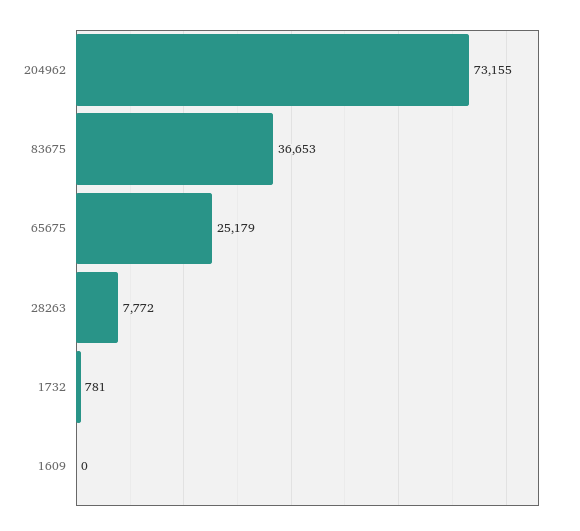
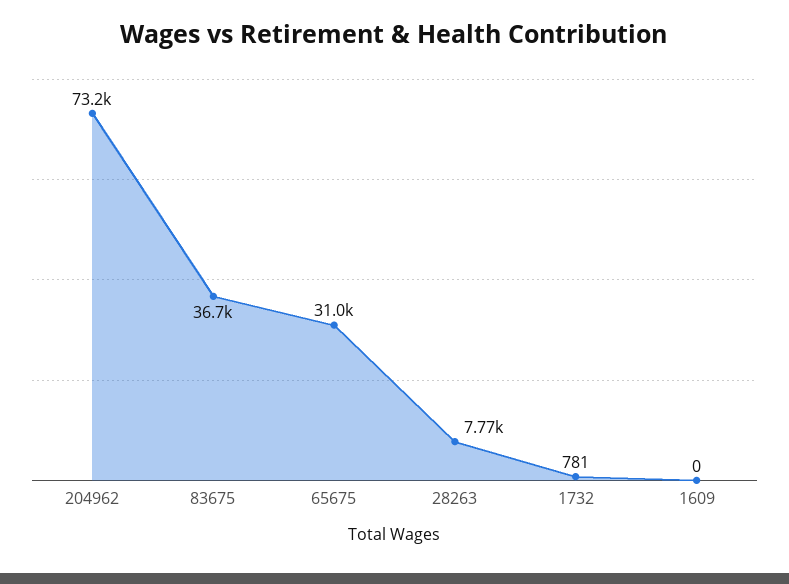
  {
    "204962": 73155,
    "83675": 36653,
-   "65675": 25179,
+   "65675": 31000,
    "28263": 7772,
    "1732": 781,
    "1609": 0
  }

